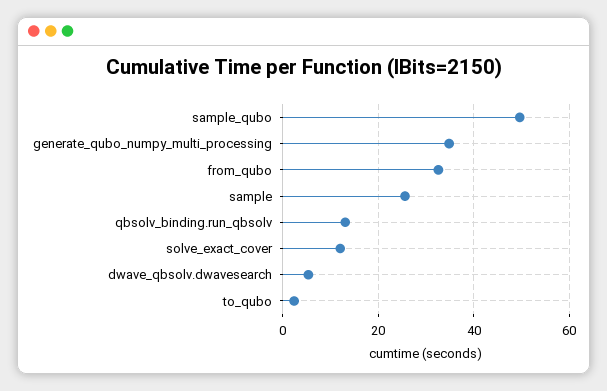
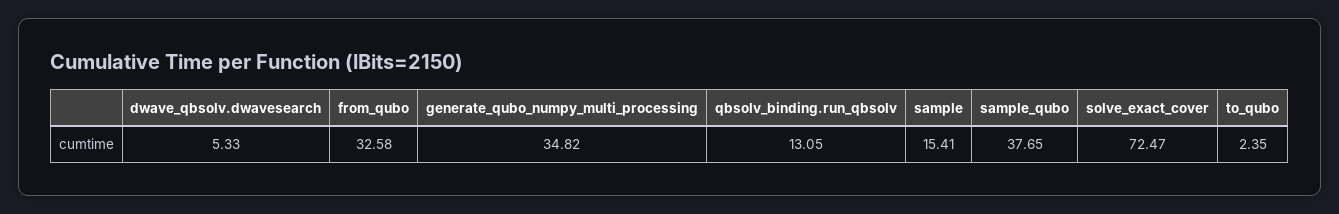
  {
-   "sample_qubo": 50,
+   "sample_qubo": 37.65,
    "generate_qubo_numpy_multi_processing": 34.82,
    "from_qubo": 32.58,
-   "sample": 26,
+   "sample": 15.41,
    "qbsolv_binding.run_qbsolv": 13.05,
-   "solve_exact_cover": 12,
+   "solve_exact_cover": 72.47,
    "dwave_qbsolv.dwavesearch": 5.33,
    "to_qubo": 2.35
  }

